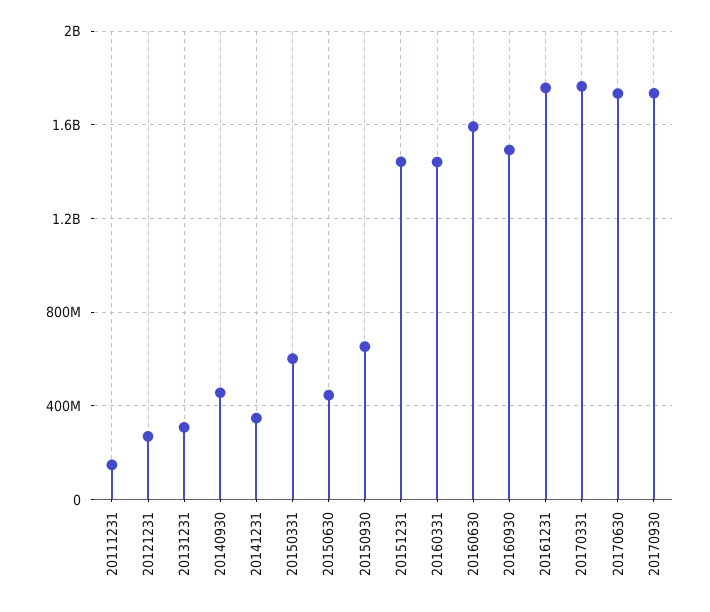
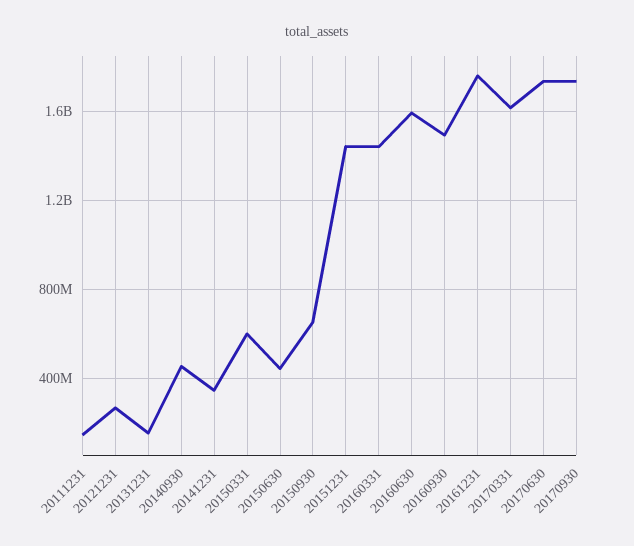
  {
    "20111231": 150000000,
    "20121231": 250000000,
-   "20131231": 300000000,
+   "20131231": 150000000,
    "20140930": 450000000,
    "20141231": 350000000,
    "20150331": 600000000,
    "20150630": 450000000,
    "20150930": 650000000,
    "20151231": 1450000000,
    "20160331": 1450000000,
    "20160630": 1600000000,
    "20160930": 1500000000,
    "20161231": 1750000000,
-   "20170331": 1750000000,
+   "20170331": 1600000000,
    "20170630": 1750000000,
    "20170930": 1750000000
  }

